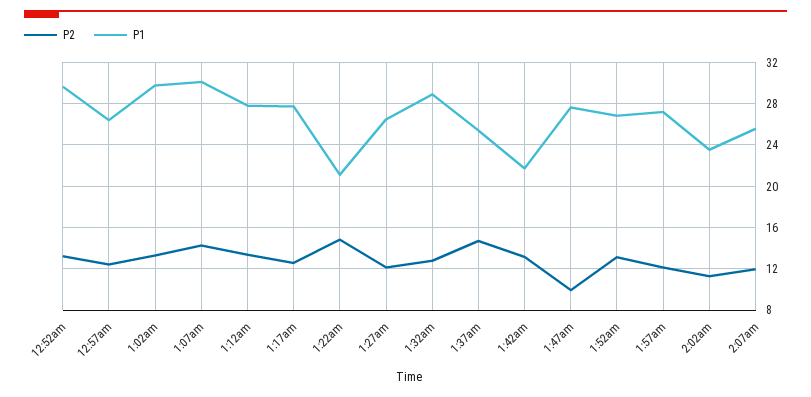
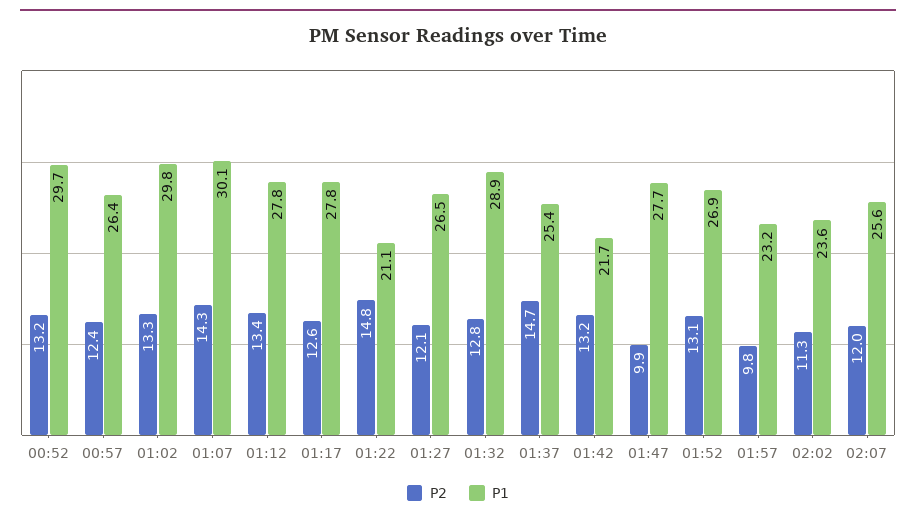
  {
    "P2": {
      "12:52am": 13.2,
      "12:57am": 12.4,
      "1:02am": 13.3,
      "1:07am": 14.3,
      "1:12am": 13.4,
      "1:17am": 12.6,
      "1:22am": 14.8,
      "1:27am": 12.1,
      "1:32am": 12.8,
      "1:37am": 14.7,
      "1:42am": 13.2,
      "1:47am": 9.9,
      "1:52am": 13.1,
-     "1:57am": 12,
+     "1:57am": 9.8,
      "2:02am": 11.3,
      "2:07am": 12
    },
    "P1": {
      "12:52am": 29.7,
      "12:57am": 26.4,
      "1:02am": 29.8,
      "1:07am": 30.1,
      "1:12am": 27.8,
      "1:17am": 27.8,
      "1:22am": 21.1,
      "1:27am": 26.5,
      "1:32am": 28.9,
      "1:37am": 25.4,
      "1:42am": 21.7,
      "1:47am": 27.7,
      "1:52am": 26.9,
-     "1:57am": 27,
+     "1:57am": 23.2,
      "2:02am": 23.6,
      "2:07am": 25.6
    }
  }

